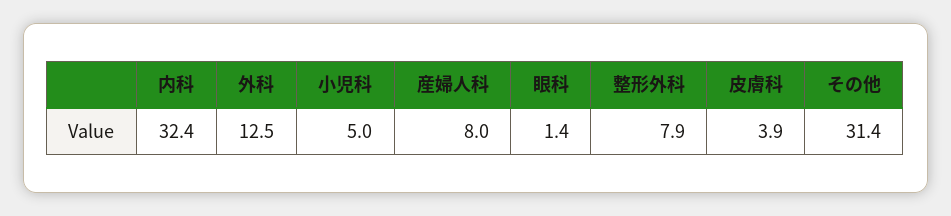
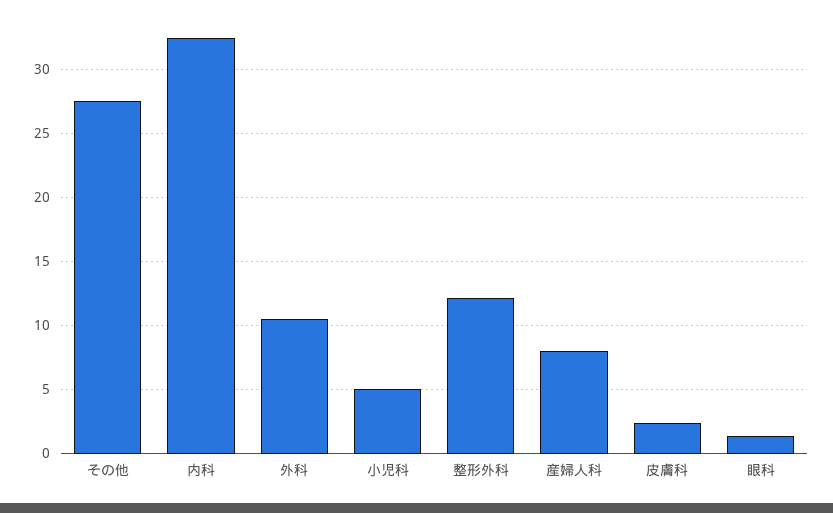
  {
    "内科": 32.4,
-   "外科": 12.5,
+   "外科": 10.5,
    "小児科": 5,
    "産婦人科": 8,
    "眼科": 1.4,
-   "整形外科": 7.9,
+   "整形外科": 12,
-   "皮膚科": 3.9,
+   "皮膚科": 2.5,
-   "その他": 31.4
+   "その他": 27.5
  }

